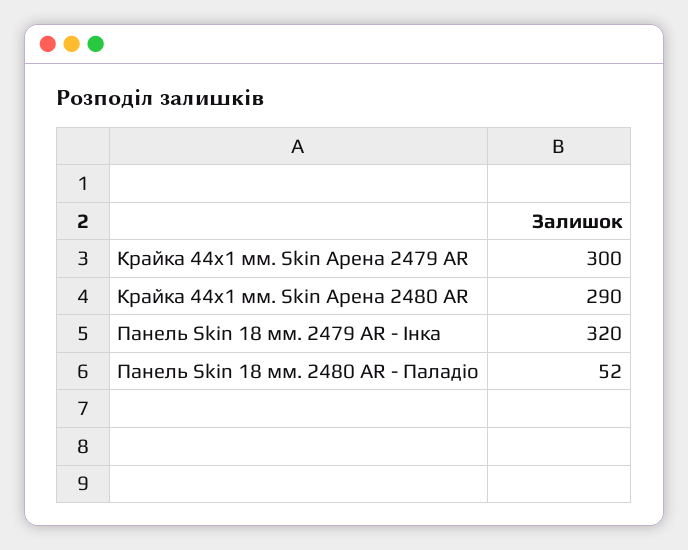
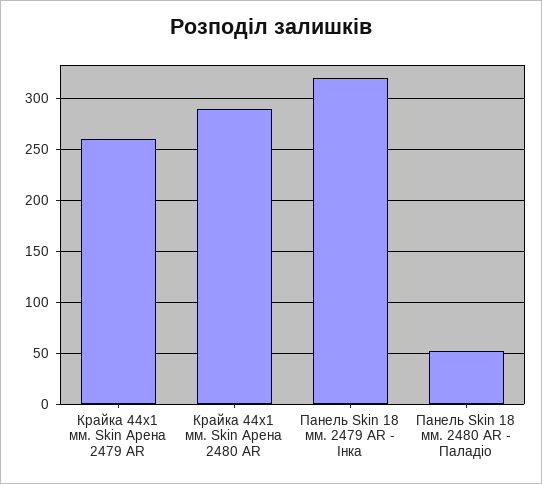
  {
-   "Крайка 44x1 мм. Skin Арена 2479 AR": 300,
+   "Крайка 44x1 мм. Skin Арена 2479 AR": 260,
    "Крайка 44x1 мм. Skin Арена 2480 AR": 290,
    "Панель Skin 18 мм. 2479 AR - Інка": 320,
    "Панель Skin 18 мм. 2480 AR - Паладіо": 52
  }

